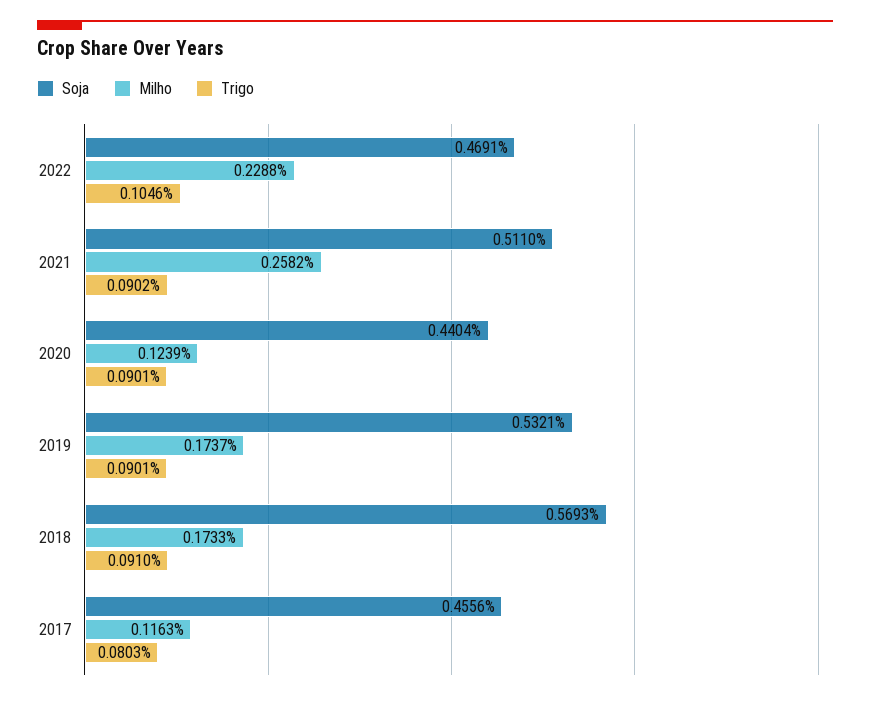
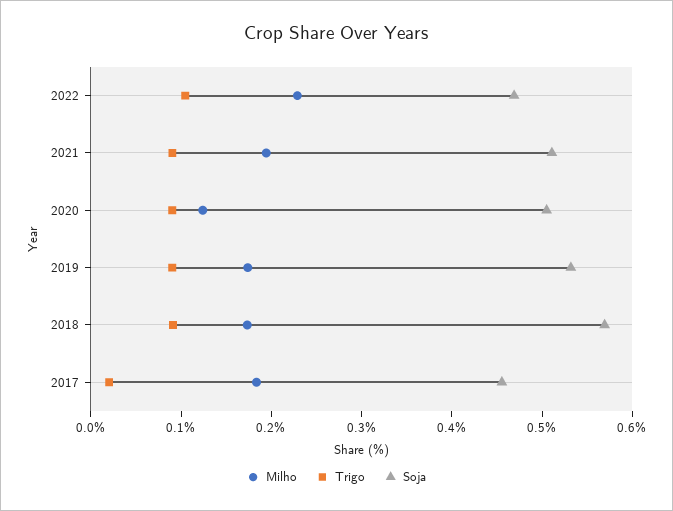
  {
    "Soja": {
      "2022": 0.4691,
      "2021": 0.511,
-     "2020": 0.4404,
+     "2020": 0.5,
      "2019": 0.5321,
      "2018": 0.5693,
      "2017": 0.4556
    },
    "Milho": {
      "2022": 0.2288,
-     "2021": 0.2582,
+     "2021": 0.2,
      "2020": 0.1239,
      "2019": 0.1737,
      "2018": 0.1733,
-     "2017": 0.1163
+     "2017": 0.18
    },
    "Trigo": {
      "2022": 0.1046,
      "2021": 0.0902,
      "2020": 0.0901,
      "2019": 0.0901,
      "2018": 0.091,
-     "2017": 0.0803
+     "2017": 0.02
    }
  }

